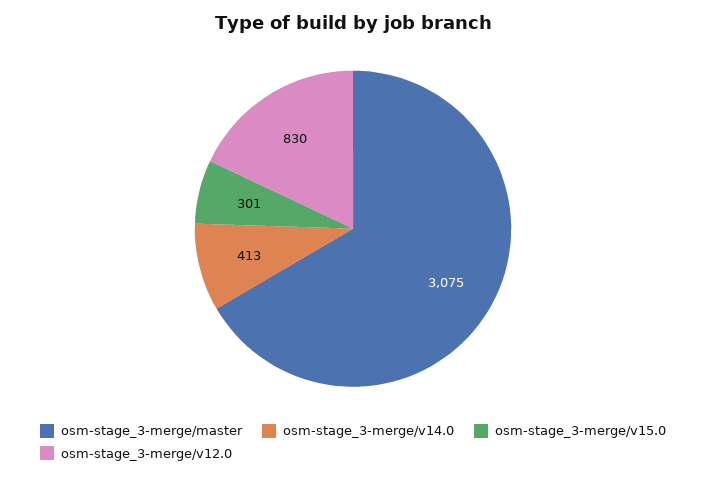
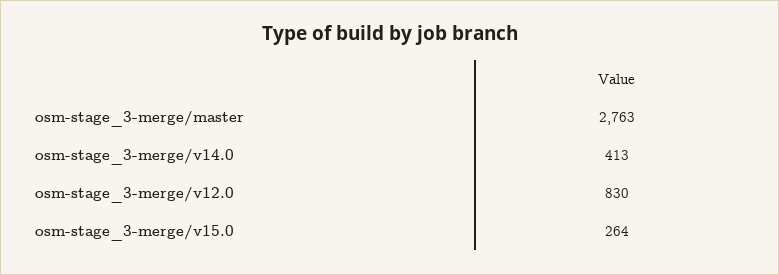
  {
-   "osm-stage_3-merge/master": 3075,
+   "osm-stage_3-merge/master": 2763,
    "osm-stage_3-merge/v14.0": 413,
-   "osm-stage_3-merge/v15.0": 301,
+   "osm-stage_3-merge/v15.0": 264,
    "osm-stage_3-merge/v12.0": 830
  }

